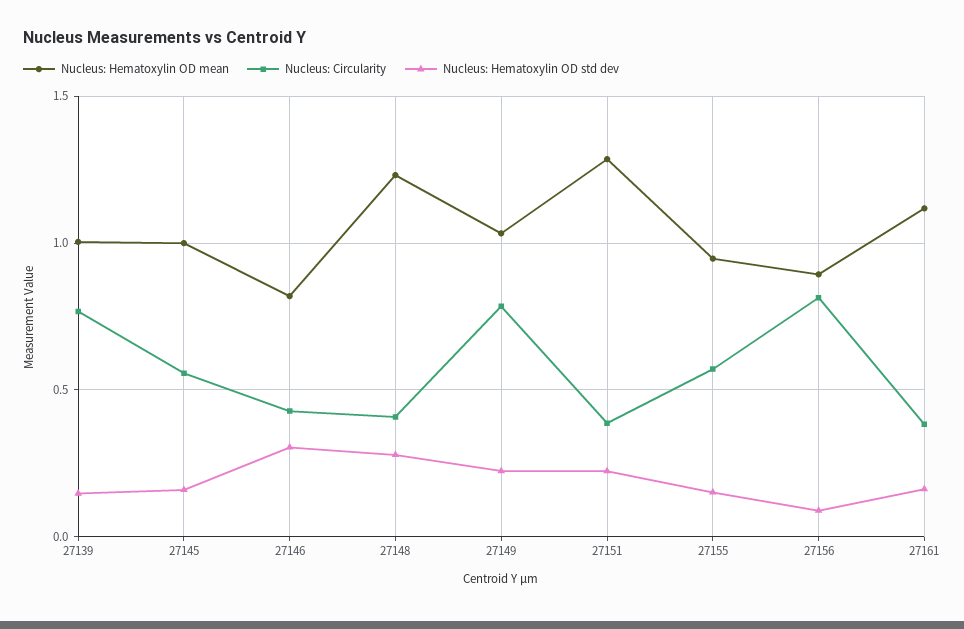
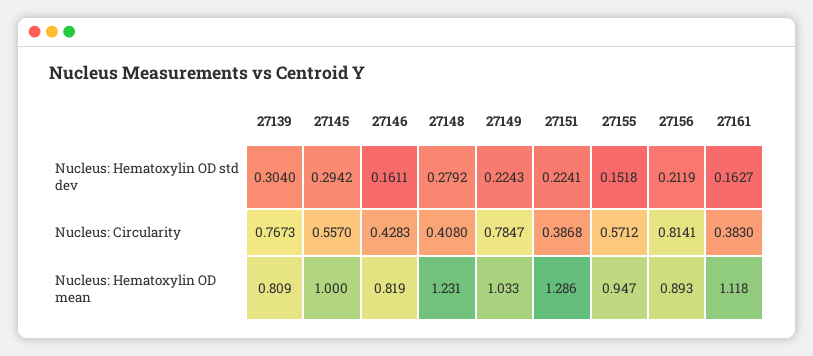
  {
    "Nucleus: Hematoxylin OD mean": {
-     "27139": 1,
+     "27139": 0.809,
      "27145": 1,
      "27146": 0.819,
      "27148": 1.231,
      "27149": 1.033,
      "27151": 1.286,
      "27155": 0.947,
      "27156": 0.893,
      "27161": 1.118
    },
    "Nucleus: Circularity": {
      "27139": 0.7673,
      "27145": 0.557,
      "27146": 0.4283,
      "27148": 0.408,
      "27149": 0.7847,
      "27151": 0.3868,
      "27155": 0.5712,
      "27156": 0.8141,
      "27161": 0.383
    },
    "Nucleus: Hematoxylin OD std dev": {
-     "27139": 0.15,
+     "27139": 0.304,
-     "27145": 0.15,
+     "27145": 0.2942,
-     "27146": 0.3,
+     "27146": 0.1611,
      "27148": 0.2792,
      "27149": 0.2243,
      "27151": 0.2241,
      "27155": 0.1518,
-     "27156": 0.1,
+     "27156": 0.2119,
      "27161": 0.1627
    }
  }

